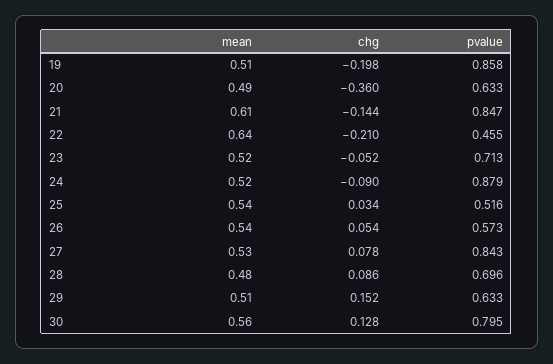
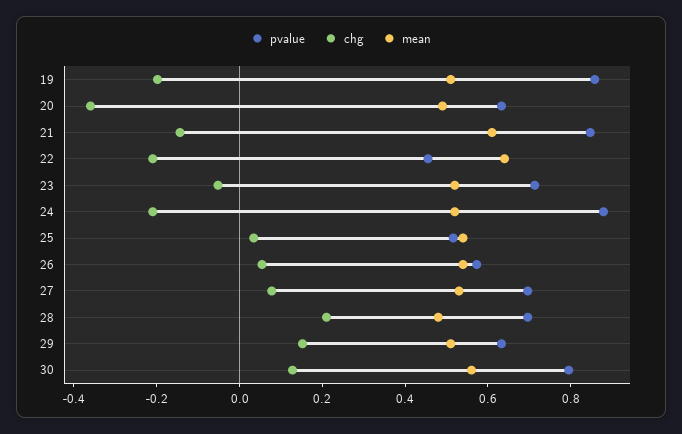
  {
    "mean": {
      "19": 0.51,
      "20": 0.49,
      "21": 0.61,
      "22": 0.64,
      "23": 0.52,
      "24": 0.52,
      "25": 0.54,
      "26": 0.54,
      "27": 0.53,
      "28": 0.48,
      "29": 0.51,
      "30": 0.56
    },
    "chg": {
      "19": -0.198,
      "20": -0.36,
      "21": -0.144,
      "22": -0.21,
      "23": -0.052,
-     "24": -0.09,
+     "24": -0.2,
      "25": 0.034,
      "26": 0.054,
      "27": 0.078,
-     "28": 0.086,
+     "28": 0.2,
      "29": 0.152,
      "30": 0.128
    },
    "pvalue": {
      "19": 0.858,
      "20": 0.633,
      "21": 0.847,
      "22": 0.455,
      "23": 0.713,
      "24": 0.879,
      "25": 0.516,
      "26": 0.573,
-     "27": 0.843,
+     "27": 0.7,
      "28": 0.696,
      "29": 0.633,
      "30": 0.795
    }
  }

